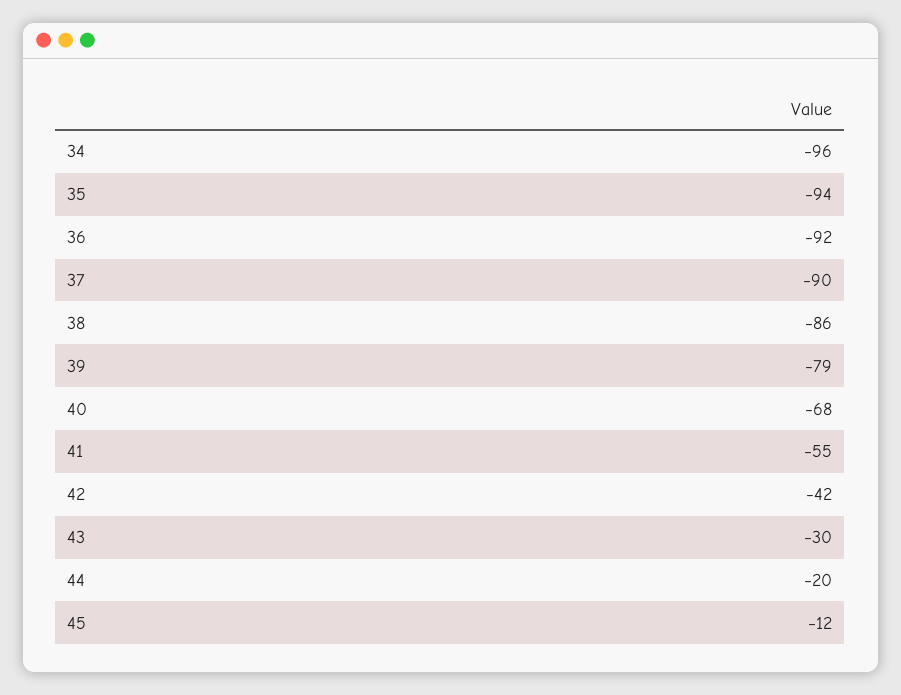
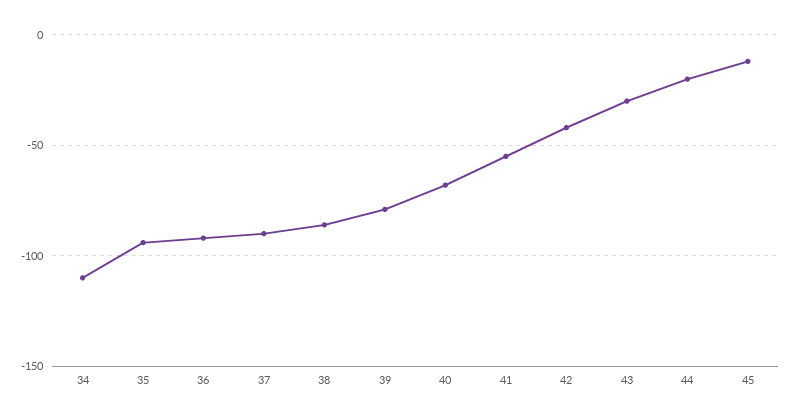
  {
-   "34": -96,
+   "34": -110,
    "35": -94,
    "36": -92,
    "37": -90,
    "38": -86,
    "39": -79,
    "40": -68,
    "41": -55,
    "42": -42,
    "43": -30,
    "44": -20,
    "45": -12
  }

